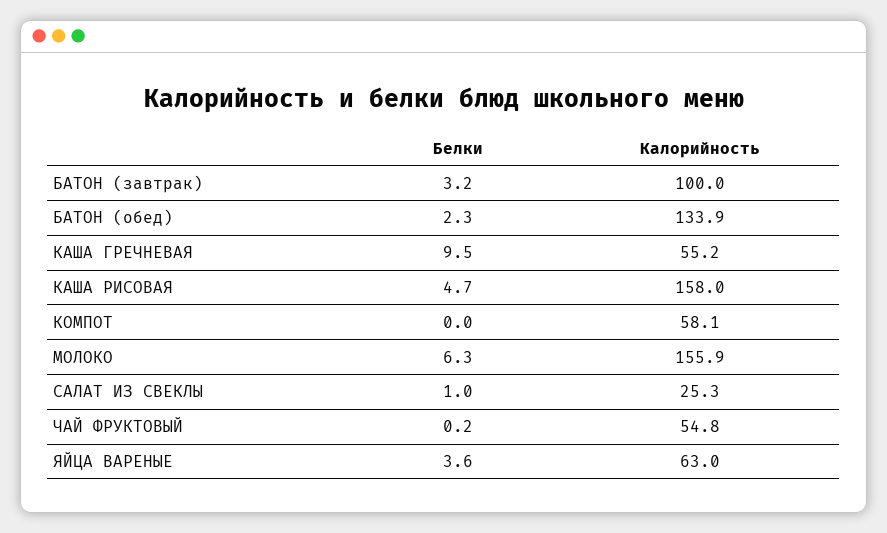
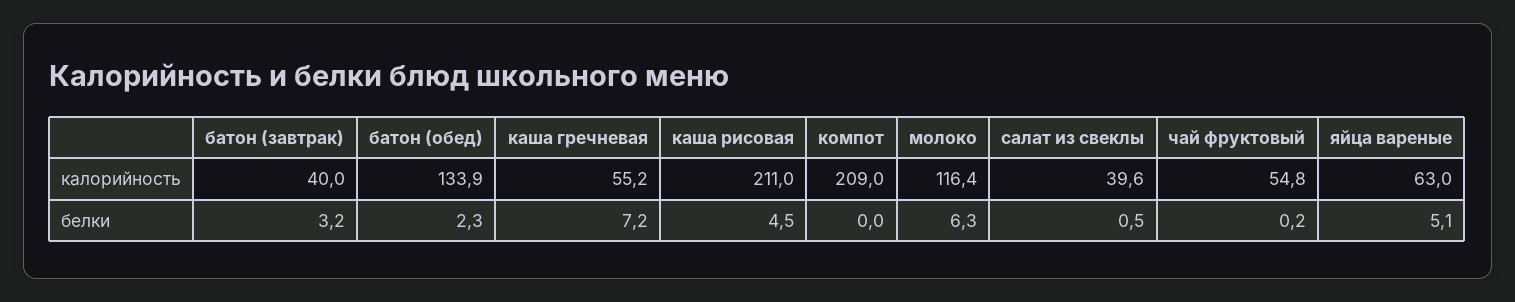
  {
    "Белки": {
      "БАТОН (завтрак)": 3.2,
      "БАТОН (обед)": 2.3,
-     "КАША ГРЕЧНЕВАЯ": 9.5,
+     "КАША ГРЕЧНЕВАЯ": 7.2,
-     "КАША РИСОВАЯ": 4.7,
+     "КАША РИСОВАЯ": 4.5,
      "КОМПОТ": 0,
      "МОЛОКО": 6.3,
-     "САЛАТ ИЗ СВЕКЛЫ": 1,
+     "САЛАТ ИЗ СВЕКЛЫ": 0.5,
      "ЧАЙ ФРУКТОВЫЙ": 0.2,
-     "ЯЙЦА ВАРЕНЫЕ": 3.6
+     "ЯЙЦА ВАРЕНЫЕ": 5.1
    },
    "Калорийность": {
-     "БАТОН (завтрак)": 100,
+     "БАТОН (завтрак)": 40,
      "БАТОН (обед)": 133.9,
      "КАША ГРЕЧНЕВАЯ": 55.2,
-     "КАША РИСОВАЯ": 158,
+     "КАША РИСОВАЯ": 211,
-     "КОМПОТ": 58.1,
+     "КОМПОТ": 209,
-     "МОЛОКО": 155.9,
+     "МОЛОКО": 116.4,
-     "САЛАТ ИЗ СВЕКЛЫ": 25.3,
+     "САЛАТ ИЗ СВЕКЛЫ": 39.6,
      "ЧАЙ ФРУКТОВЫЙ": 54.8,
      "ЯЙЦА ВАРЕНЫЕ": 63
    }
  }

